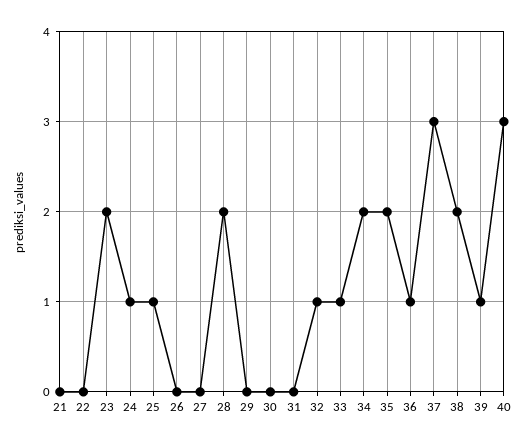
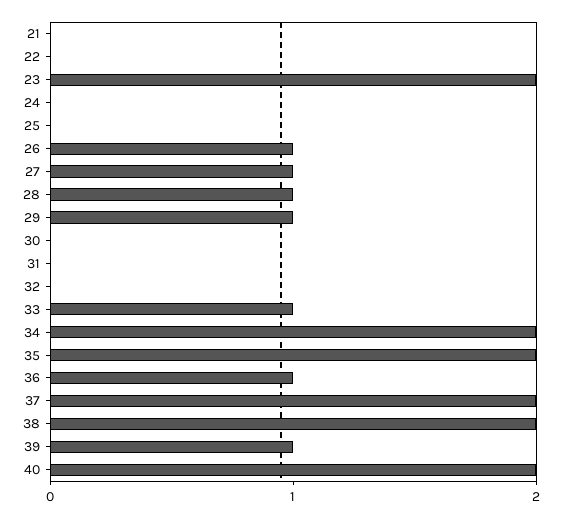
  {
    "21": 0,
    "22": 0,
    "23": 2,
-   "24": 1,
+   "24": 0,
-   "25": 1,
+   "25": 0,
-   "26": 0,
+   "26": 1,
-   "27": 0,
+   "27": 1,
-   "28": 2,
+   "28": 1,
-   "29": 0,
+   "29": 1,
    "30": 0,
    "31": 0,
-   "32": 1,
+   "32": 0,
    "33": 1,
    "34": 2,
    "35": 2,
    "36": 1,
-   "37": 3,
+   "37": 2,
    "38": 2,
    "39": 1,
-   "40": 3
+   "40": 2
  }

